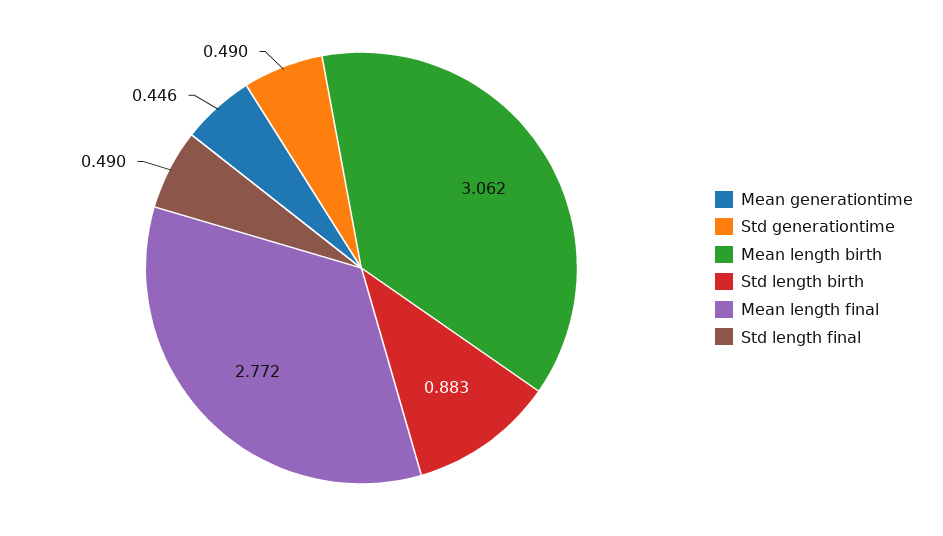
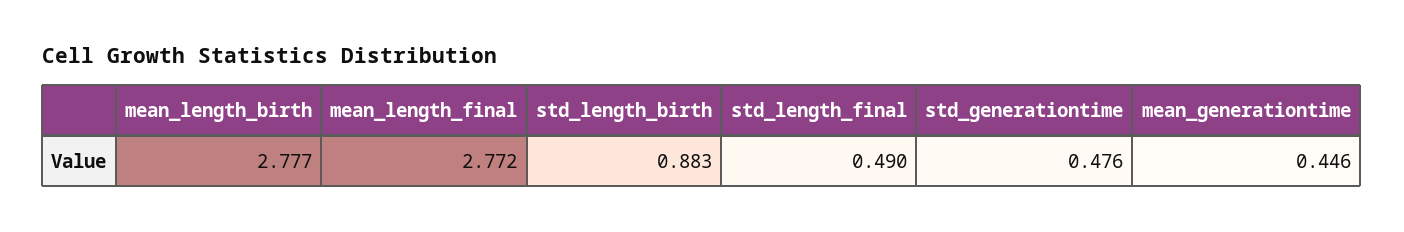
  {
    "Mean generationtime": 0.446,
-   "Std generationtime": 0.49,
+   "Std generationtime": 0.476,
-   "Mean length birth": 3.062,
+   "Mean length birth": 2.777,
    "Std length birth": 0.883,
    "Mean length final": 2.772,
    "Std length final": 0.49
  }

